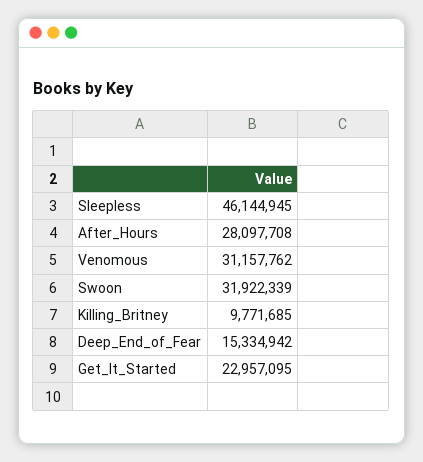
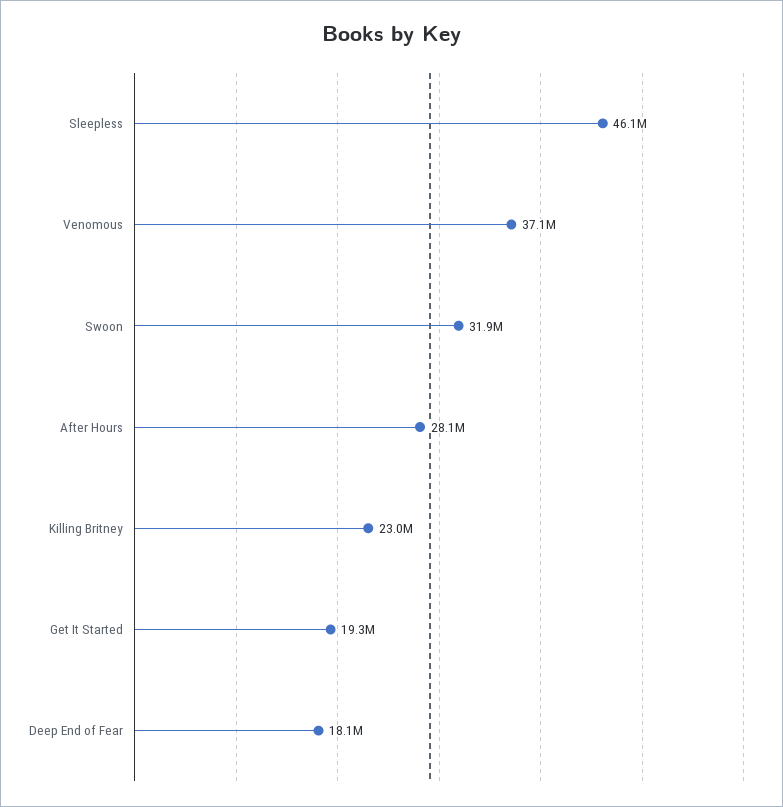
  {
    "Sleepless": 46144945,
    "After_Hours": 28097708,
-   "Venomous": 31157762,
+   "Venomous": 37100000,
    "Swoon": 31922339,
-   "Killing_Britney": 9771685,
+   "Killing_Britney": 23000000,
-   "Deep_End_of_Fear": 15334942,
+   "Deep_End_of_Fear": 18100000,
-   "Get_It_Started": 22957095
+   "Get_It_Started": 19300000
  }

